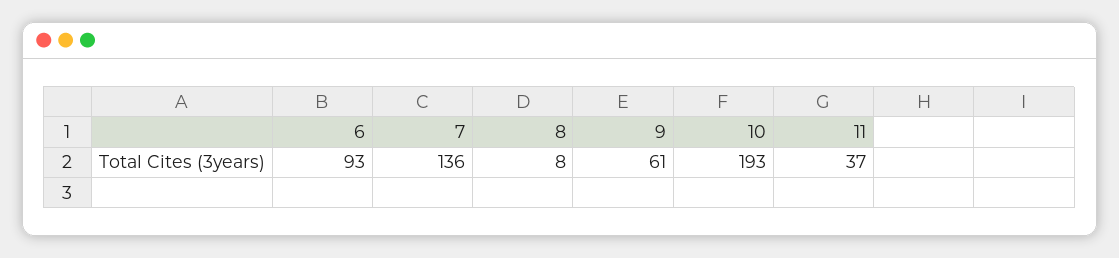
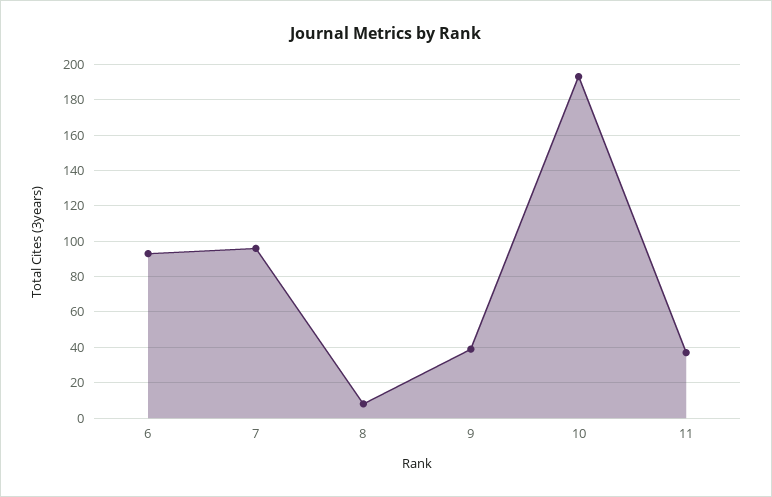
  {
    "6": 93,
-   "7": 136,
+   "7": 95,
    "8": 8,
-   "9": 61,
+   "9": 40,
    "10": 193,
    "11": 37
  }

